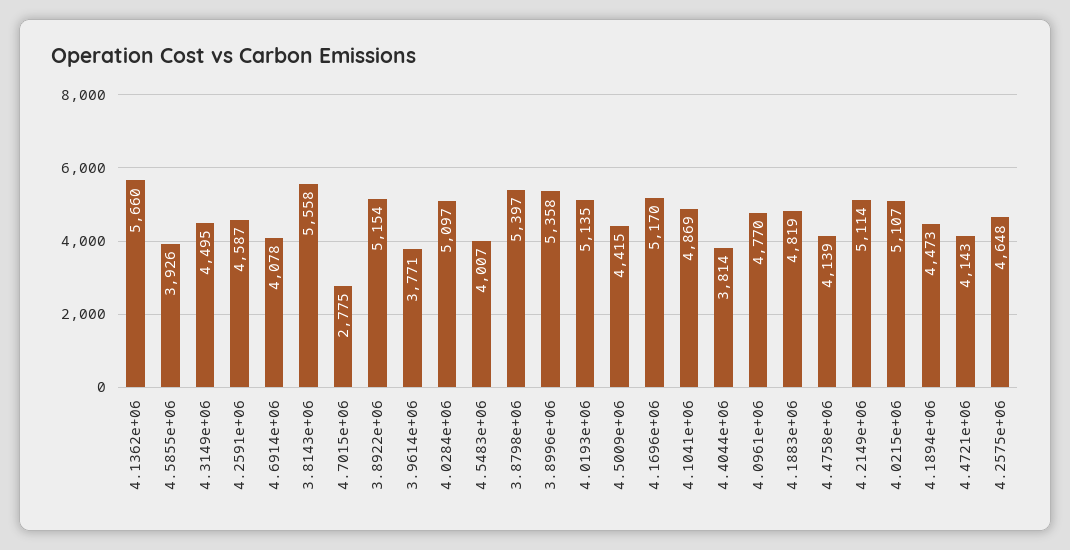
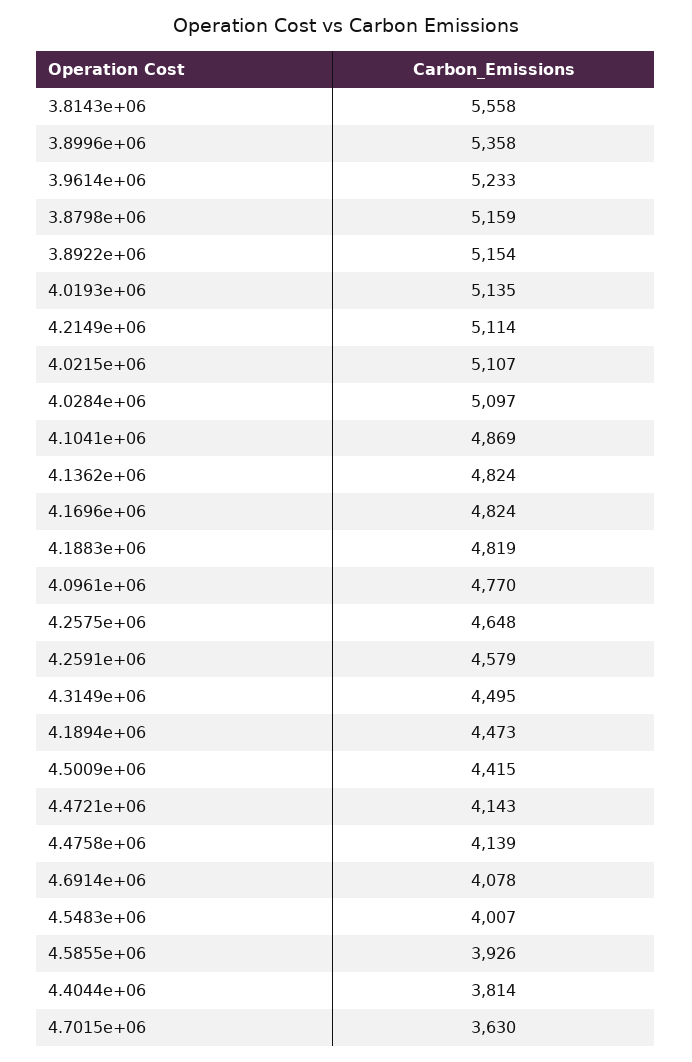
  {
-   "4.1362e+06": 5660,
+   "4.1362e+06": 4824,
    "4.5855e+06": 3926,
    "4.3149e+06": 4495,
-   "4.2591e+06": 4587,
+   "4.2591e+06": 4579,
    "4.6914e+06": 4078,
    "3.8143e+06": 5558,
-   "4.7015e+06": 2775,
+   "4.7015e+06": 3630,
    "3.8922e+06": 5154,
-   "3.9614e+06": 3771,
+   "3.9614e+06": 5233,
    "4.0284e+06": 5097,
    "4.5483e+06": 4007,
-   "3.8798e+06": 5397,
+   "3.8798e+06": 5159,
    "3.8996e+06": 5358,
    "4.0193e+06": 5135,
    "4.5009e+06": 4415,
-   "4.1696e+06": 5170,
+   "4.1696e+06": 4824,
    "4.1041e+06": 4869,
    "4.4044e+06": 3814,
    "4.0961e+06": 4770,
    "4.1883e+06": 4819,
    "4.4758e+06": 4139,
    "4.2149e+06": 5114,
    "4.0215e+06": 5107,
    "4.1894e+06": 4473,
    "4.4721e+06": 4143,
    "4.2575e+06": 4648
  }

